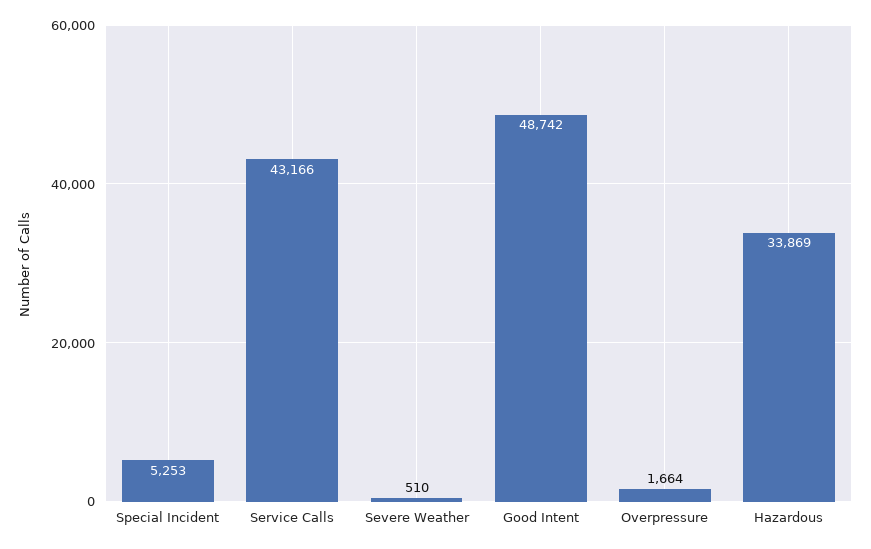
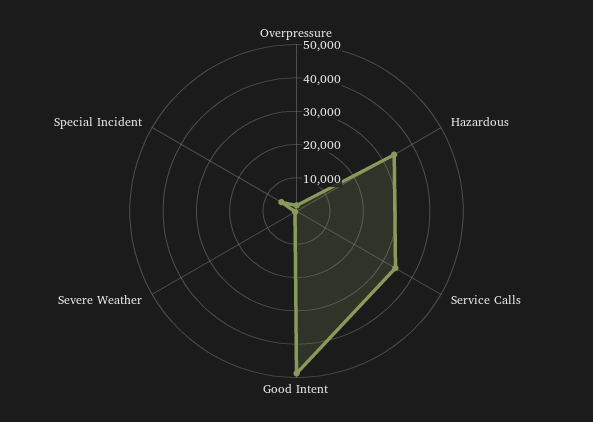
  {
    "Special Incident": 5253,
-   "Service Calls": 43166,
+   "Service Calls": 35000,
    "Severe Weather": 510,
    "Good Intent": 48742,
    "Overpressure": 1664,
    "Hazardous": 33869
  }

